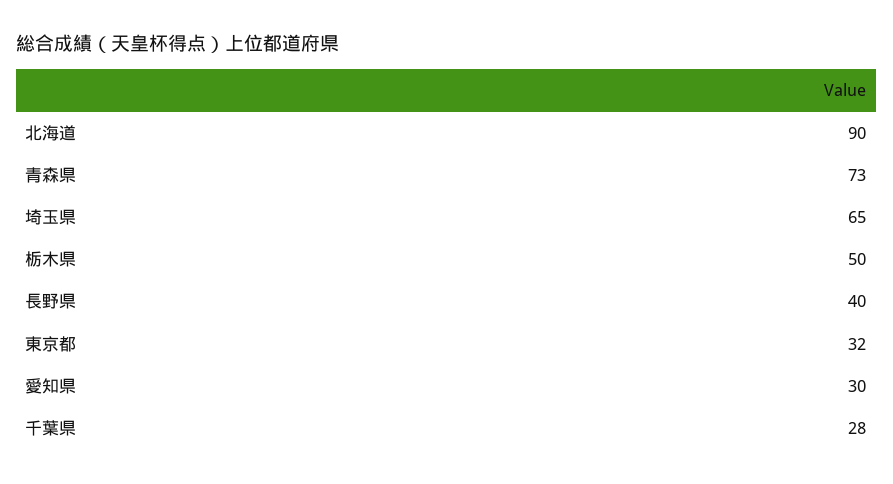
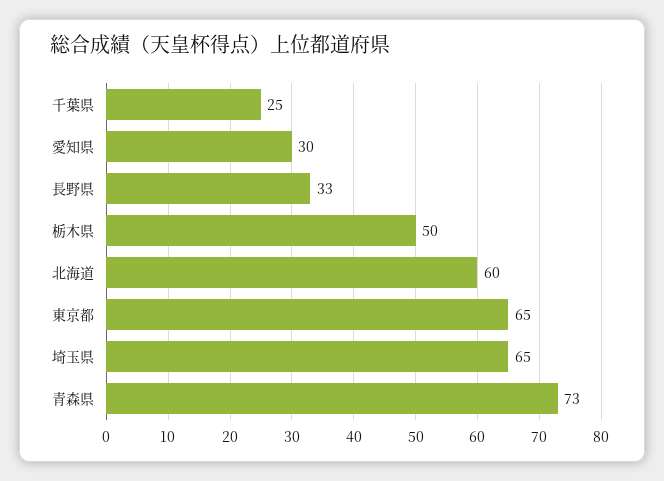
  {
-   "北海道": 90,
+   "北海道": 60,
    "青森県": 73,
    "埼玉県": 65,
    "栃木県": 50,
-   "長野県": 40,
+   "長野県": 33,
-   "東京都": 32,
+   "東京都": 65,
    "愛知県": 30,
-   "千葉県": 28
+   "千葉県": 25
  }

